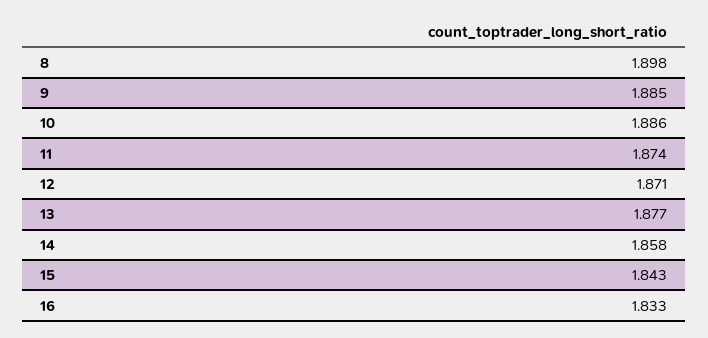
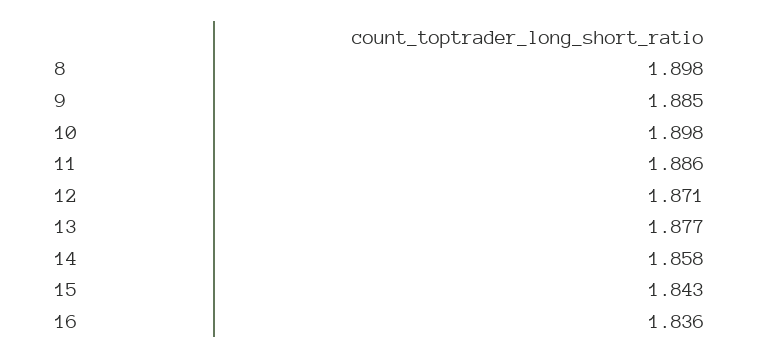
  {
    "8": 1.898,
    "9": 1.885,
-   "10": 1.886,
+   "10": 1.898,
-   "11": 1.874,
+   "11": 1.886,
    "12": 1.871,
    "13": 1.877,
    "14": 1.858,
    "15": 1.843,
-   "16": 1.833
+   "16": 1.836
  }

